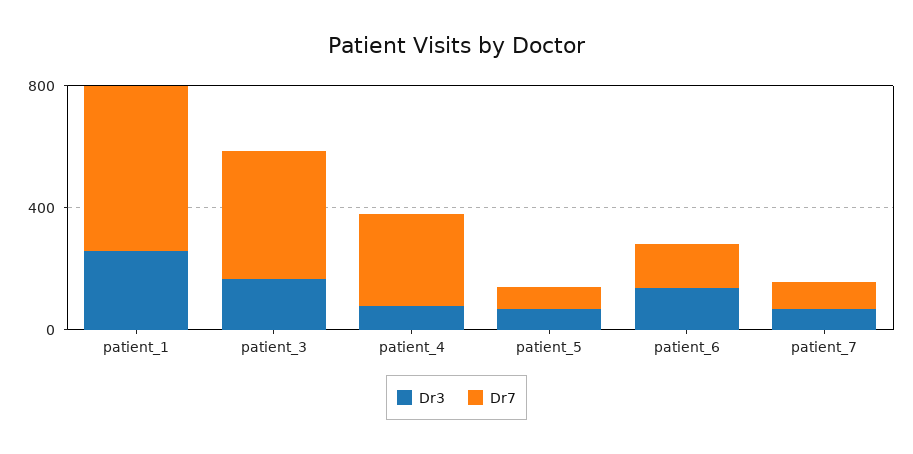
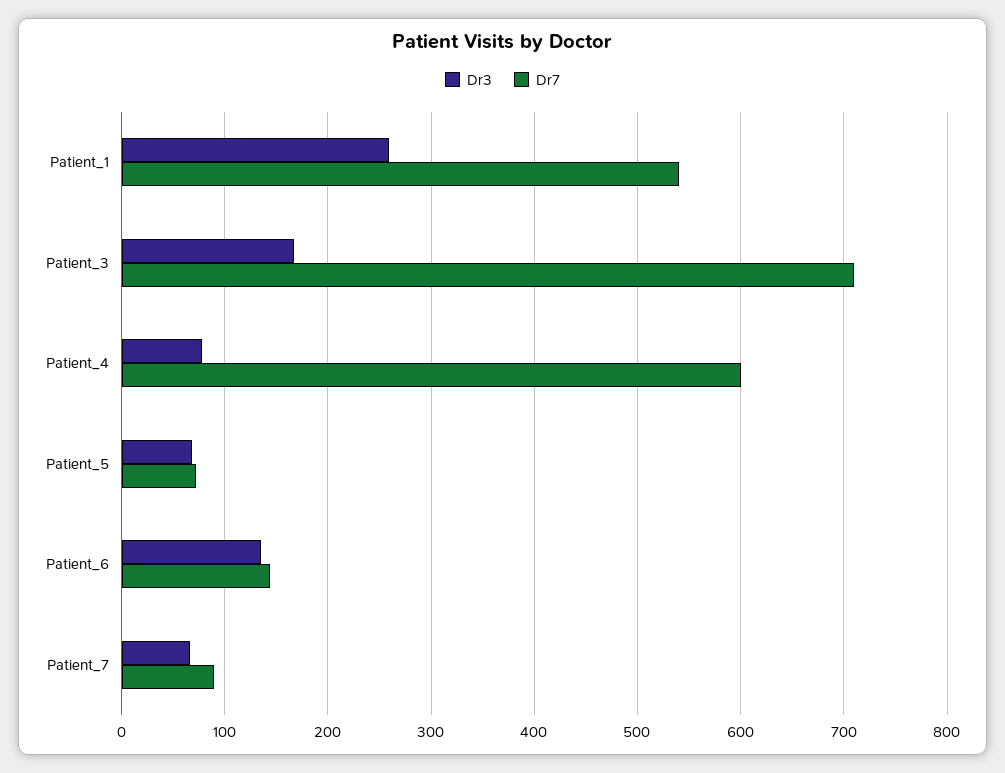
  {
    "Dr3": {
      "patient_1": 260,
      "patient_3": 170,
      "patient_4": 80,
      "patient_5": 70,
      "patient_6": 140,
      "patient_7": 70
    },
    "Dr7": {
      "patient_1": 540,
-     "patient_3": 400,
+     "patient_3": 710,
-     "patient_4": 300,
+     "patient_4": 600,
      "patient_5": 70,
      "patient_6": 140,
      "patient_7": 90
    }
  }

